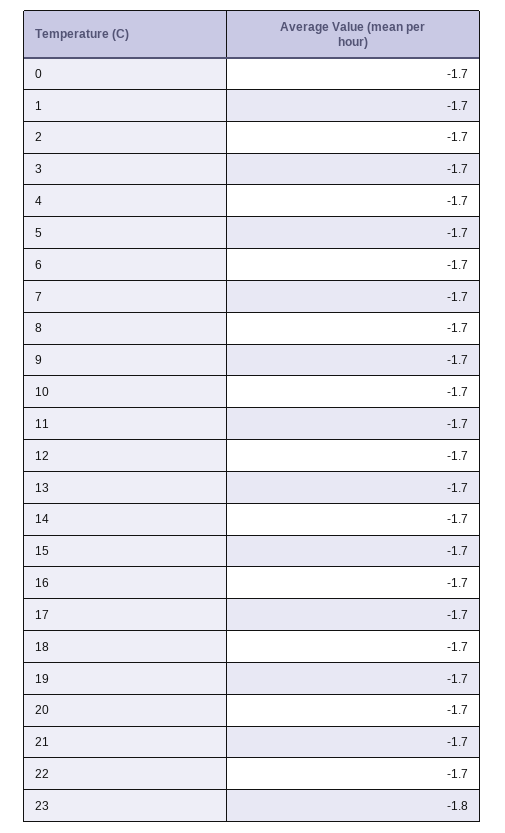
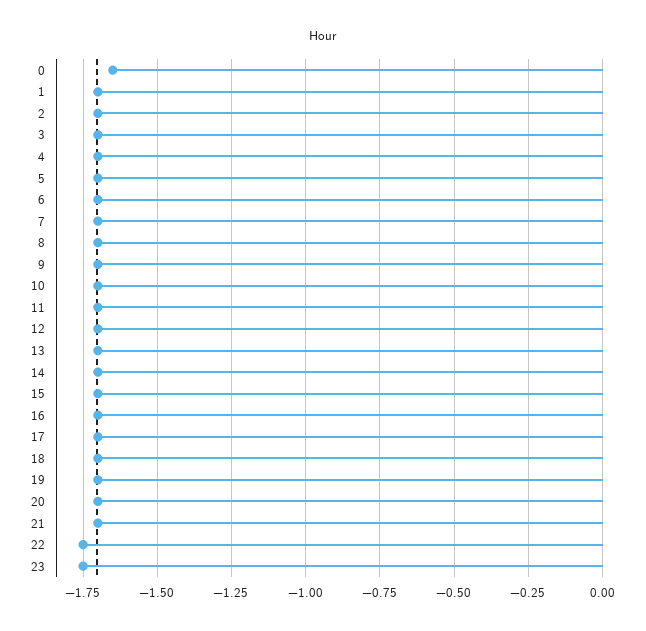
  {
-   "0": -1.7,
+   "0": -1.65,
    "1": -1.7,
    "2": -1.7,
    "3": -1.7,
    "4": -1.7,
    "5": -1.7,
    "6": -1.7,
    "7": -1.7,
    "8": -1.7,
    "9": -1.7,
    "10": -1.7,
    "11": -1.7,
    "12": -1.7,
    "13": -1.7,
    "14": -1.7,
    "15": -1.7,
    "16": -1.7,
    "17": -1.7,
    "18": -1.7,
    "19": -1.7,
    "20": -1.7,
    "21": -1.7,
-   "22": -1.7,
+   "22": -1.75,
-   "23": -1.8
+   "23": -1.75
  }

